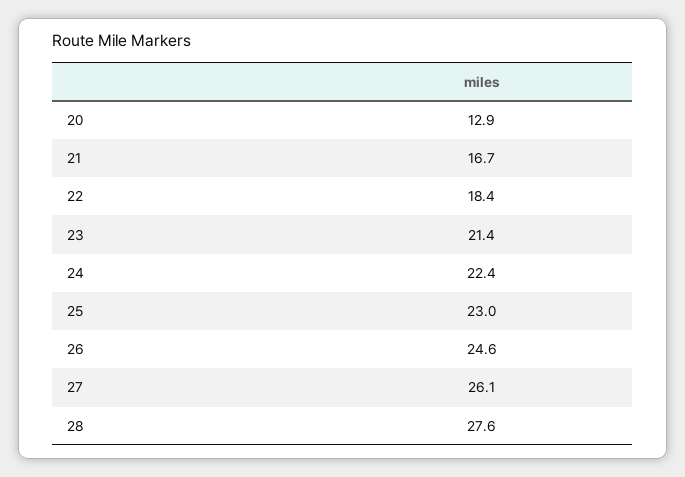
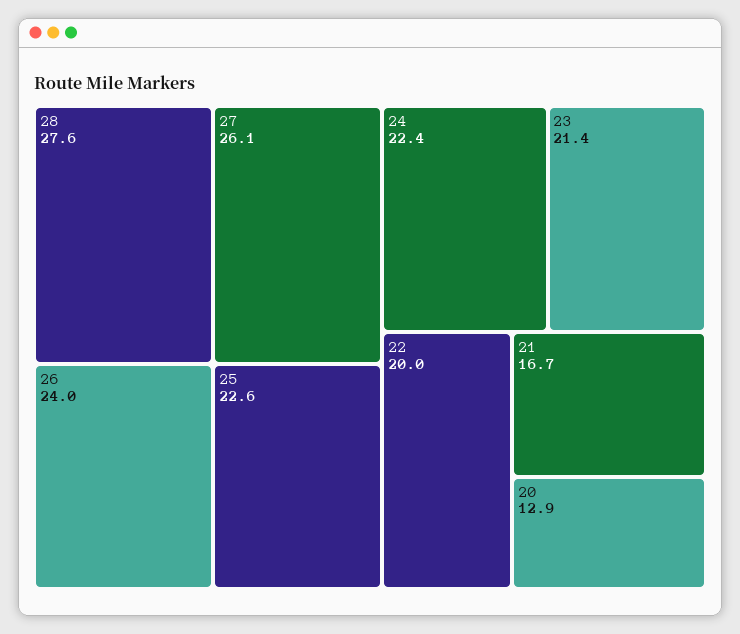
  {
    "20": 12.9,
    "21": 16.7,
-   "22": 18.4,
+   "22": 20,
    "23": 21.4,
    "24": 22.4,
-   "25": 23,
+   "25": 22.6,
-   "26": 24.6,
+   "26": 24,
    "27": 26.1,
    "28": 27.6
  }

